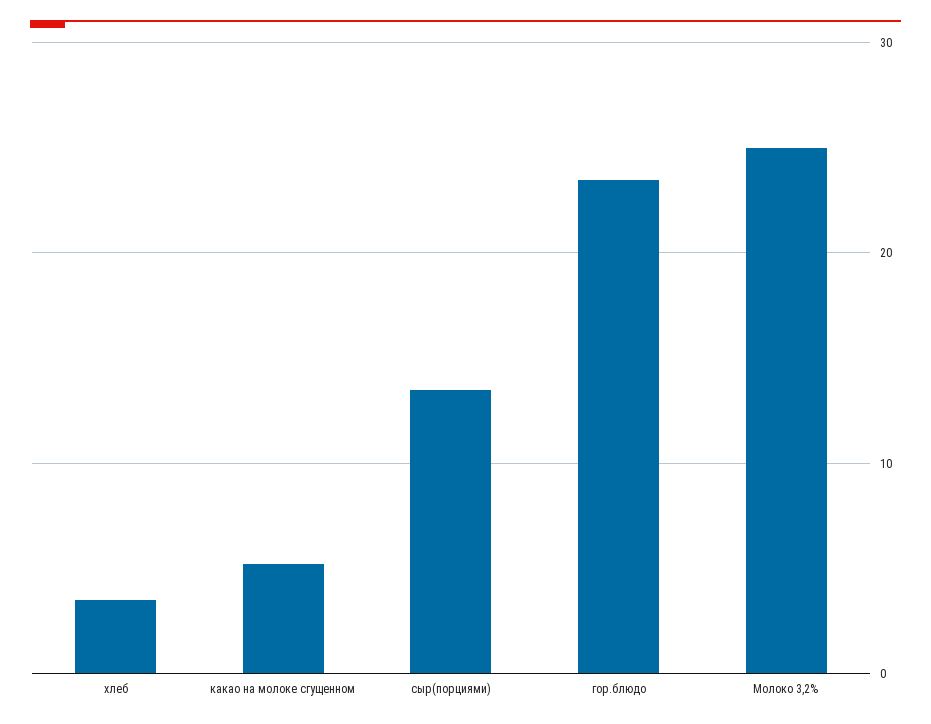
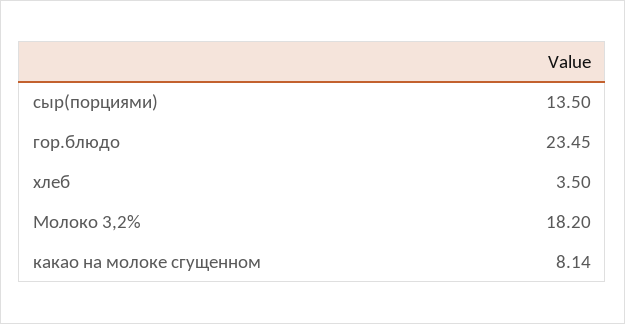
  {
    "хлеб": 3.5,
-   "какао на молоке сгущенном": 5,
+   "какао на молоке сгущенном": 8.14,
    "сыр(порциями)": 13.5,
    "гор.блюдо": 23.45,
-   "Молоко 3,2%": 25
+   "Молоко 3,2%": 18.2
  }

